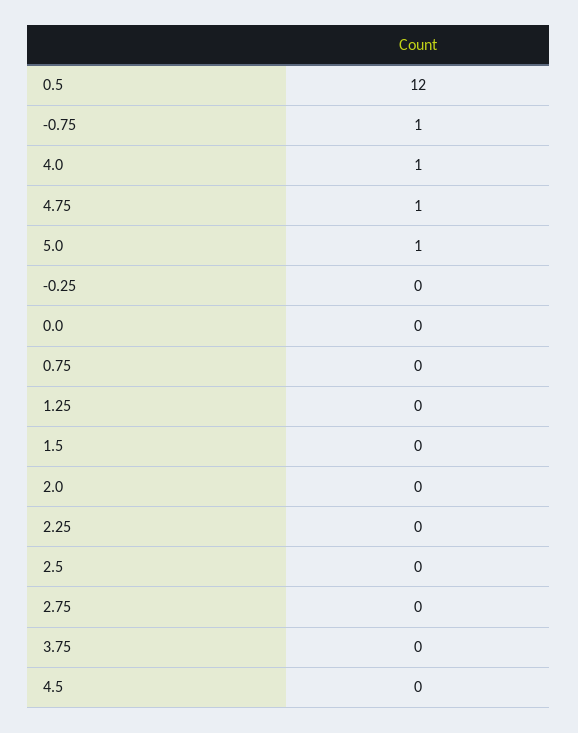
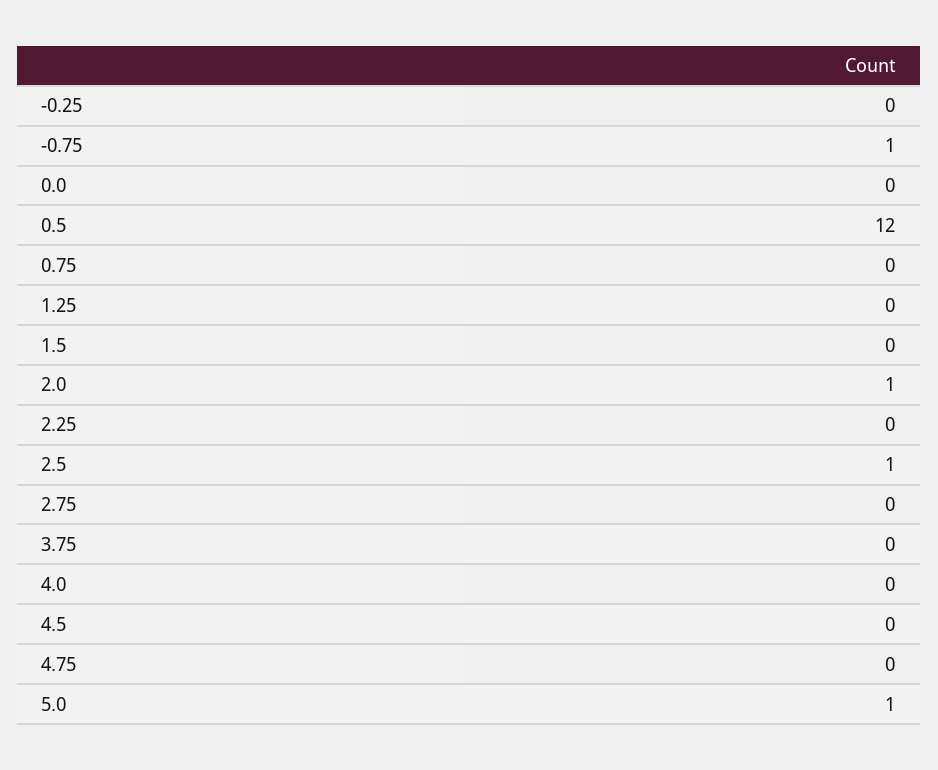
  {
    "0.5": 12,
    "-0.75": 1,
-   "4.0": 1,
+   "4.0": 0,
-   "4.75": 1,
+   "4.75": 0,
    "5.0": 1,
    "-0.25": 0,
    "0.0": 0,
    "0.75": 0,
    "1.25": 0,
    "1.5": 0,
-   "2.0": 0,
+   "2.0": 1,
    "2.25": 0,
-   "2.5": 0,
+   "2.5": 1,
    "2.75": 0,
    "3.75": 0,
    "4.5": 0
  }

